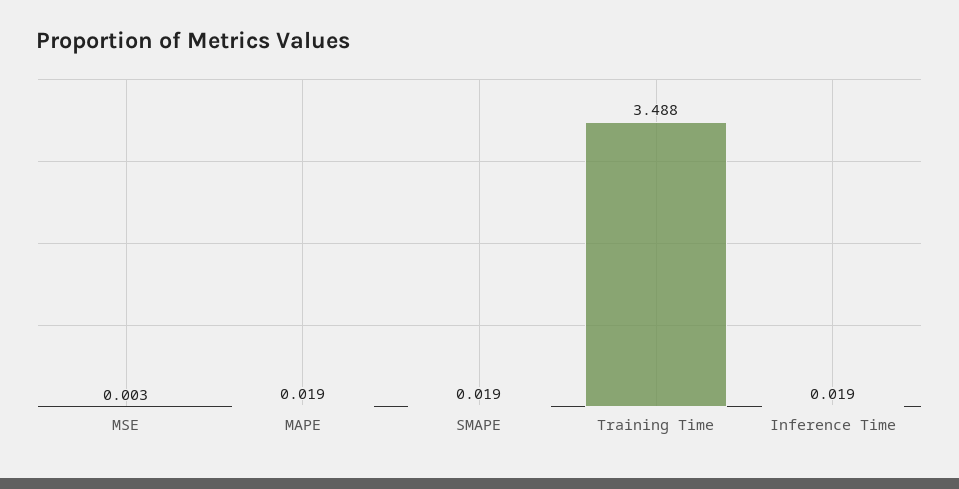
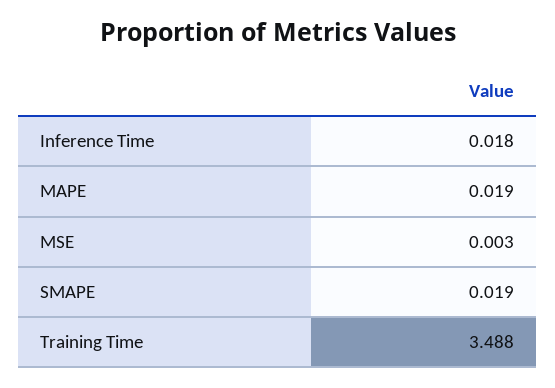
  {
    "MSE": 0.003,
    "MAPE": 0.019,
    "SMAPE": 0.019,
    "Training Time": 3.488,
-   "Inference Time": 0.019
+   "Inference Time": 0.018
  }

